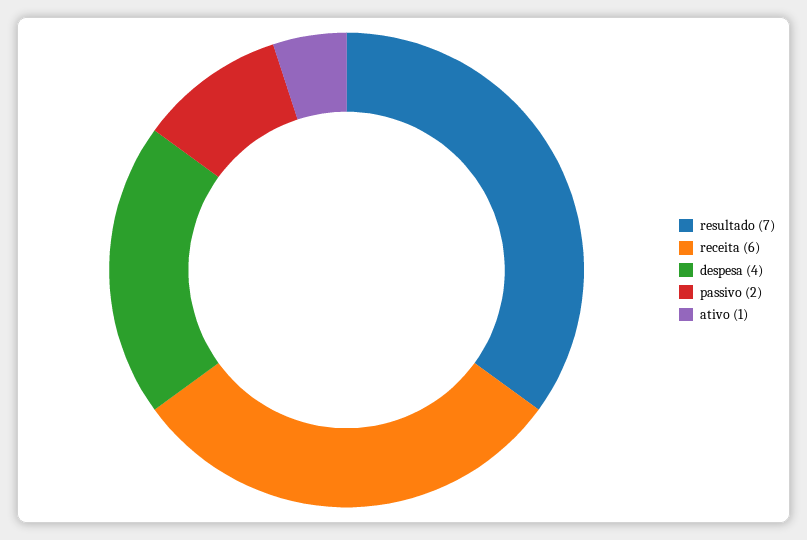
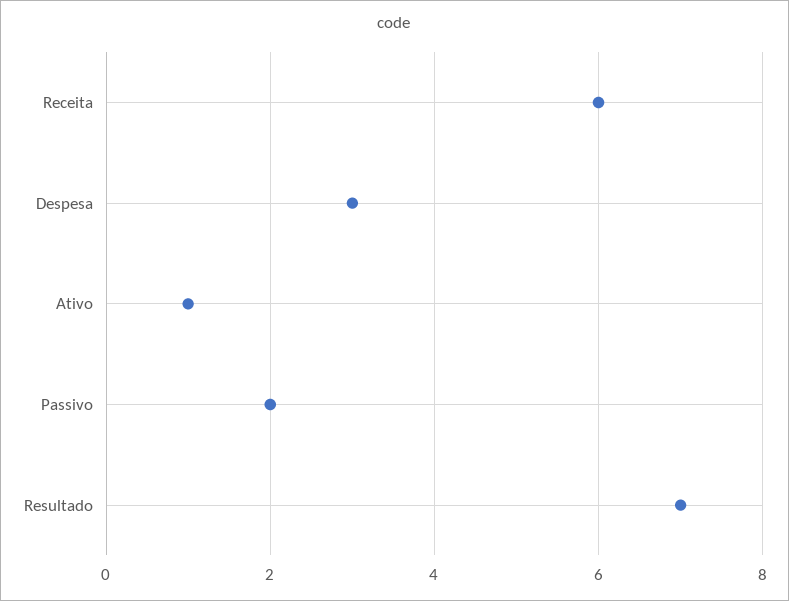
  {
    "resultado": 7,
    "receita": 6,
-   "despesa": 4,
+   "despesa": 3,
    "passivo": 2,
    "ativo": 1
  }

